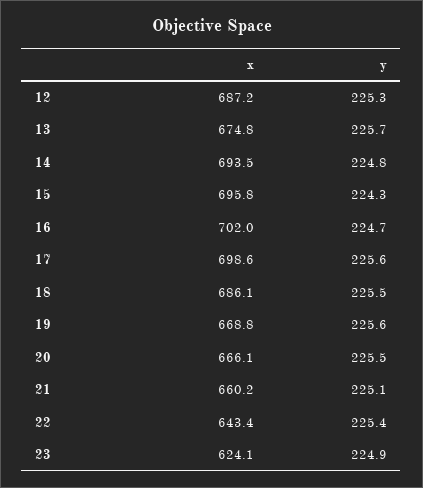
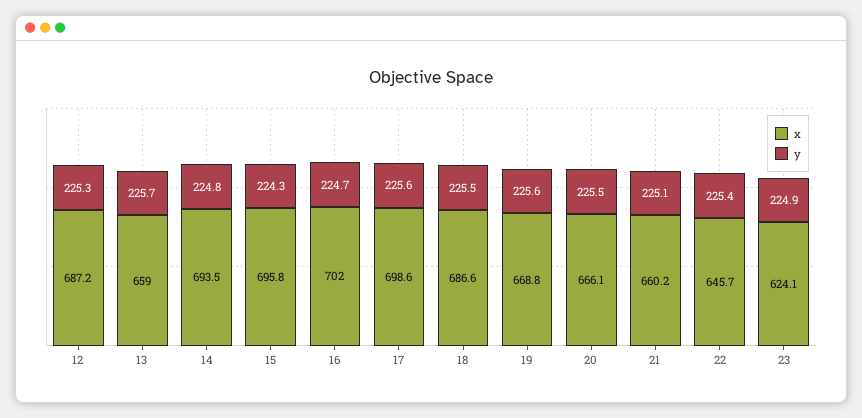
  {
    "x": {
      "12": 687.2,
-     "13": 674.8,
+     "13": 659,
      "14": 693.5,
      "15": 695.8,
      "16": 702,
      "17": 698.6,
-     "18": 686.1,
+     "18": 686.6,
      "19": 668.8,
      "20": 666.1,
      "21": 660.2,
-     "22": 643.4,
+     "22": 645.7,
      "23": 624.1
    },
    "y": {
      "12": 225.3,
      "13": 225.7,
      "14": 224.8,
      "15": 224.3,
      "16": 224.7,
      "17": 225.6,
      "18": 225.5,
      "19": 225.6,
      "20": 225.5,
      "21": 225.1,
      "22": 225.4,
      "23": 224.9
    }
  }

